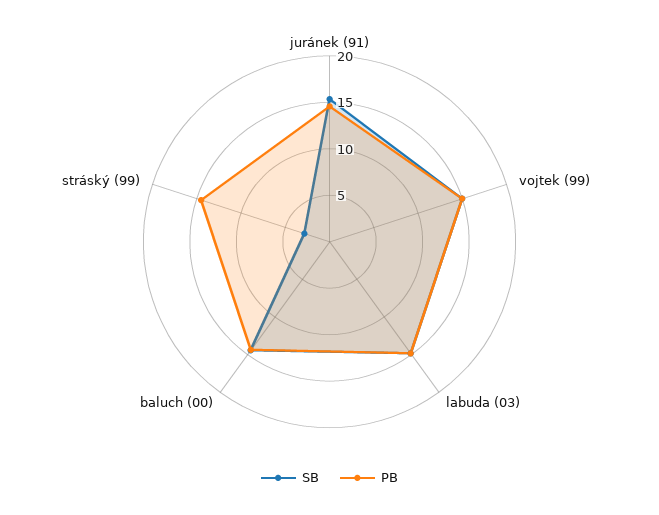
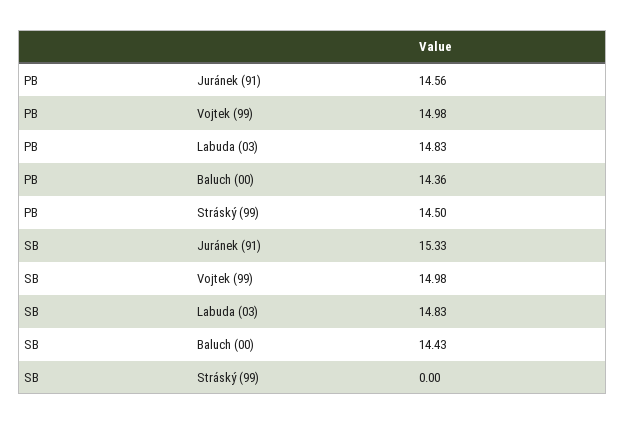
  {
    "SB": {
      "juránek (91)": 15.33,
      "vojtek (99)": 14.98,
      "labuda (03)": 14.83,
      "baluch (00)": 14.43,
-     "stráský (99)": 3
+     "stráský (99)": 0
    },
    "PB": {
      "juránek (91)": 14.56,
      "vojtek (99)": 14.98,
      "labuda (03)": 14.83,
      "baluch (00)": 14.36,
      "stráský (99)": 14.5
    }
  }

